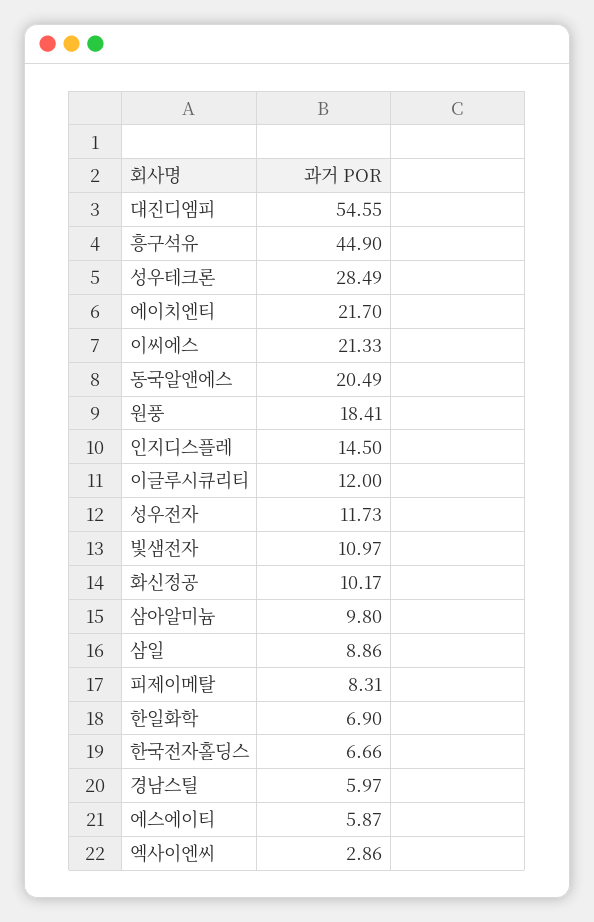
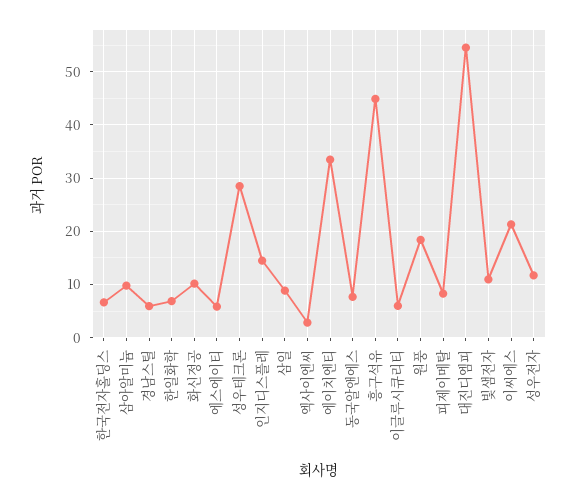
  {
    "대진디엠피": 54.55,
    "흥구석유": 44.9,
    "성우테크론": 28.49,
-   "에이치엔티": 21.7,
+   "에이치엔티": 34,
    "이씨에스": 21.33,
-   "동국알앤에스": 20.49,
+   "동국알앤에스": 8,
    "원풍": 18.41,
    "인지디스플레": 14.5,
-   "이글루시큐리티": 12,
+   "이글루시큐리티": 6,
    "성우전자": 11.73,
    "빛샘전자": 10.97,
    "화신정공": 10.17,
    "삼아알미늄": 9.8,
    "삼일": 8.86,
    "피제이메탈": 8.31,
    "한일화학": 6.9,
    "한국전자홀딩스": 6.66,
    "경남스틸": 5.97,
    "에스에이티": 5.87,
    "엑사이엔씨": 2.86
  }

